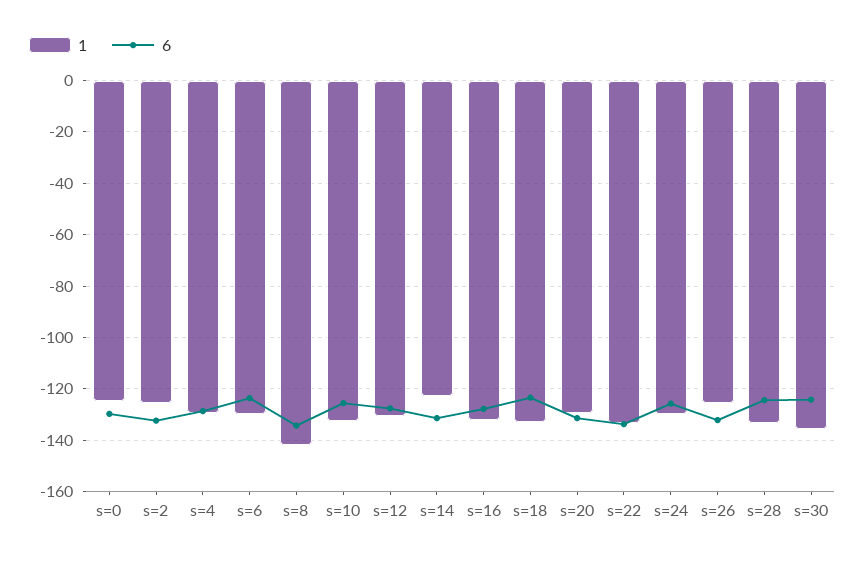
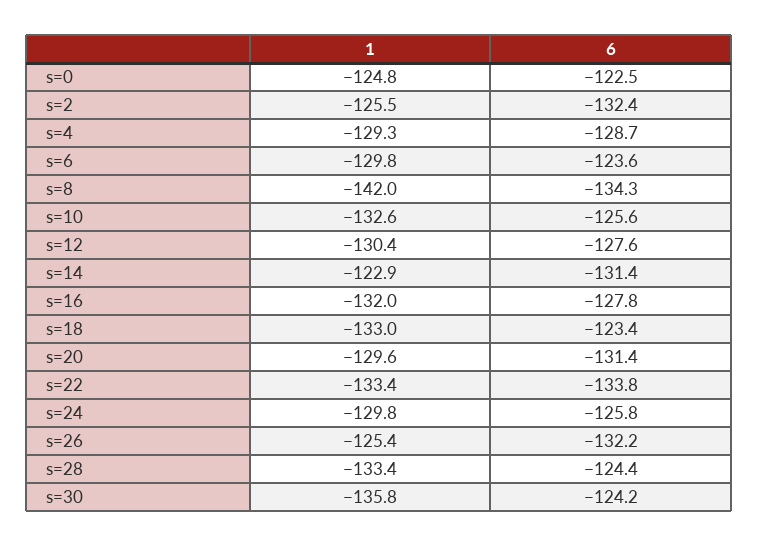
  {
    "1": {
      "s=0": -124.8,
      "s=2": -125.5,
      "s=4": -129.3,
      "s=6": -129.8,
      "s=8": -142,
      "s=10": -132.6,
      "s=12": -130.4,
      "s=14": -122.9,
      "s=16": -132,
      "s=18": -133,
      "s=20": -129.6,
      "s=22": -133.4,
      "s=24": -129.8,
      "s=26": -125.4,
      "s=28": -133.4,
      "s=30": -135.8
    },
    "6": {
-     "s=0": -130,
+     "s=0": -122.5,
      "s=2": -132.4,
      "s=4": -128.7,
      "s=6": -123.6,
      "s=8": -134.3,
      "s=10": -125.6,
      "s=12": -127.6,
      "s=14": -131.4,
      "s=16": -127.8,
      "s=18": -123.4,
      "s=20": -131.4,
      "s=22": -133.8,
      "s=24": -125.8,
      "s=26": -132.2,
      "s=28": -124.4,
      "s=30": -124.2
    }
  }

